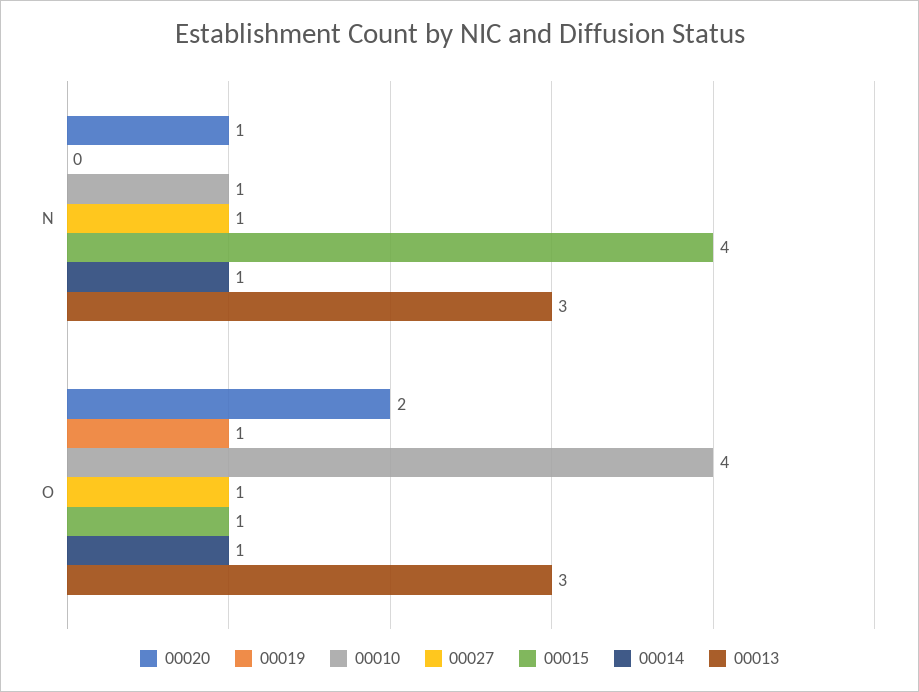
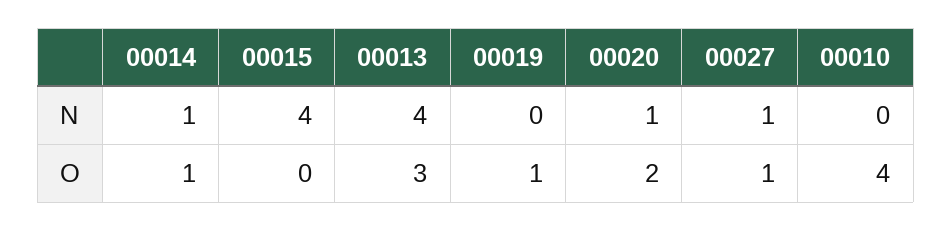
  {
    "00020": {
      "N": 1,
      "O": 2
    },
    "00019": {
      "N": 0,
      "O": 1
    },
    "00010": {
-     "N": 1,
+     "N": 0,
      "O": 4
    },
    "00027": {
      "N": 1,
      "O": 1
    },
    "00015": {
      "N": 4,
-     "O": 1
+     "O": 0
    },
    "00014": {
      "N": 1,
      "O": 1
    },
    "00013": {
-     "N": 3,
+     "N": 4,
      "O": 3
    }
  }

